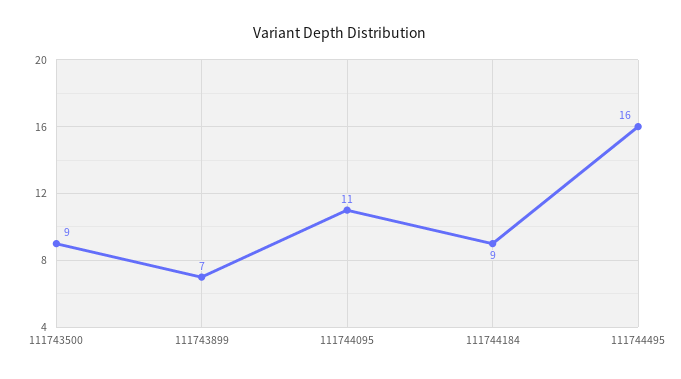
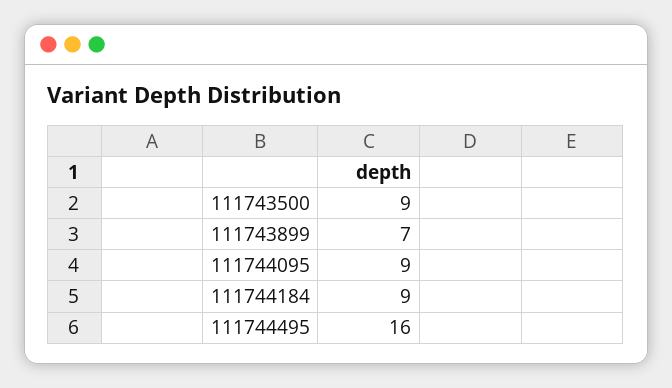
  {
    "111743500": 9,
    "111743899": 7,
-   "111744095": 11,
+   "111744095": 9,
    "111744184": 9,
    "111744495": 16
  }

